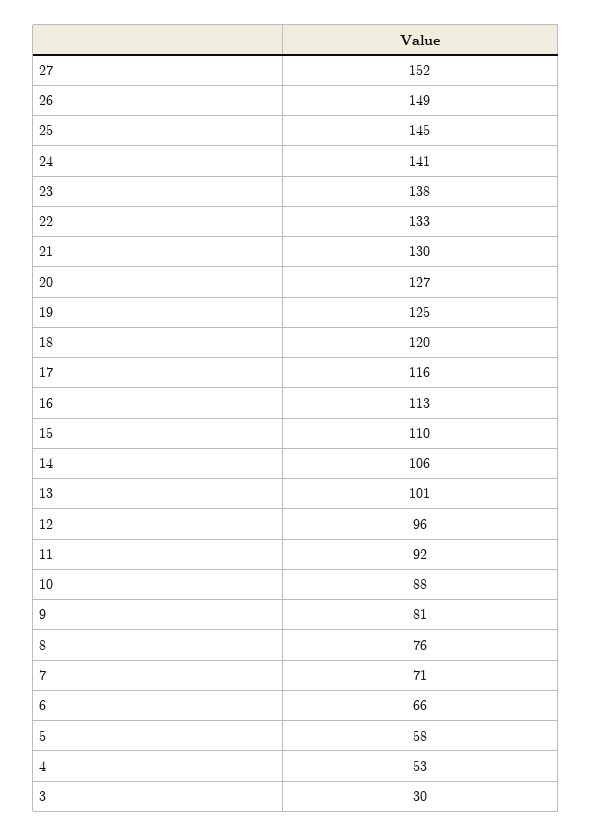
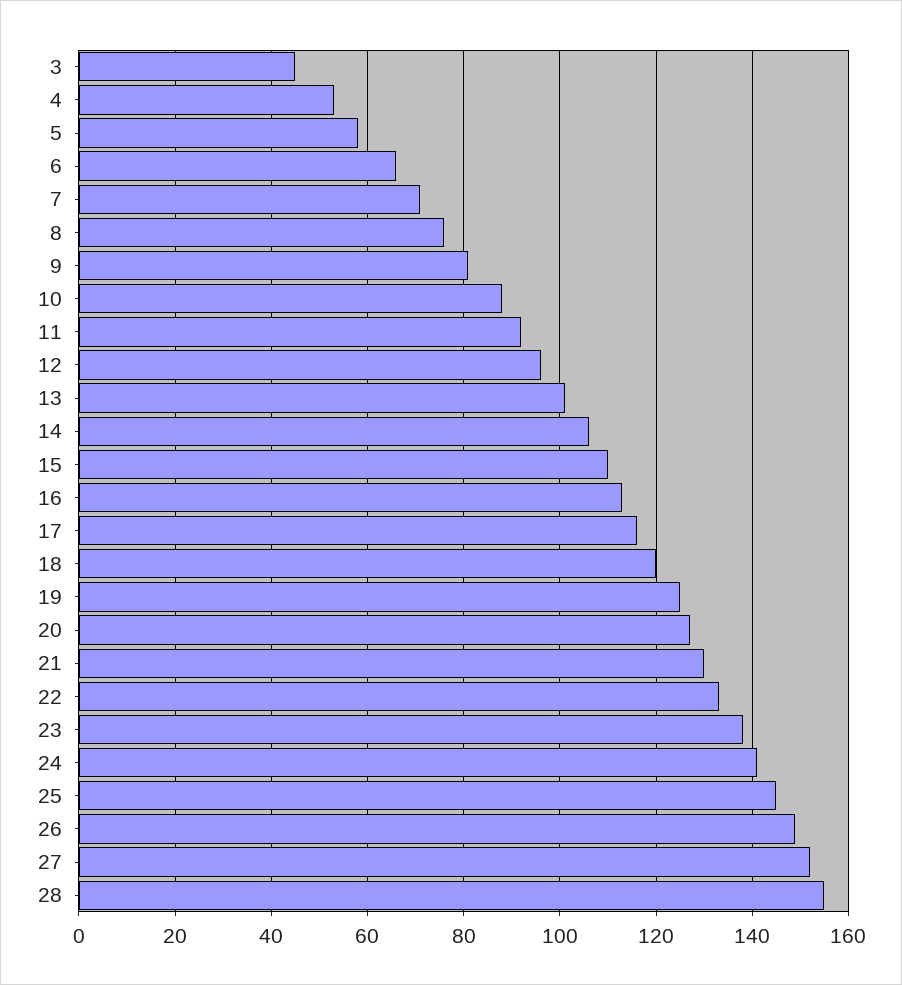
  {
    "27": 152,
    "26": 149,
    "25": 145,
    "24": 141,
    "23": 138,
    "22": 133,
    "21": 130,
    "20": 127,
    "19": 125,
    "18": 120,
    "17": 116,
    "16": 113,
    "15": 110,
    "14": 106,
    "13": 101,
    "12": 96,
    "11": 92,
    "10": 88,
    "9": 81,
    "8": 76,
    "7": 71,
    "6": 66,
    "5": 58,
    "4": 53,
-   "3": 30
+   "3": 45,
+   "28": 155
  }

